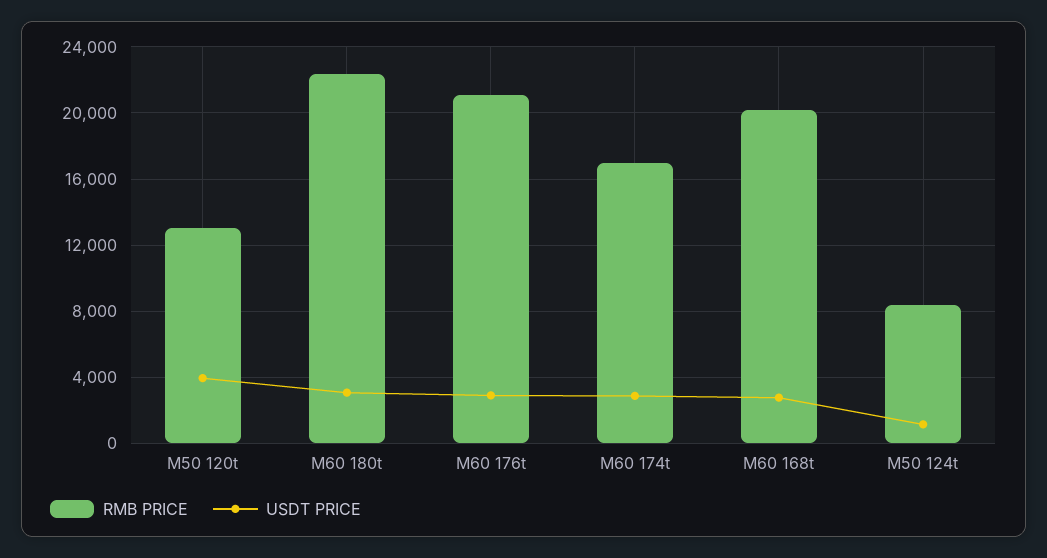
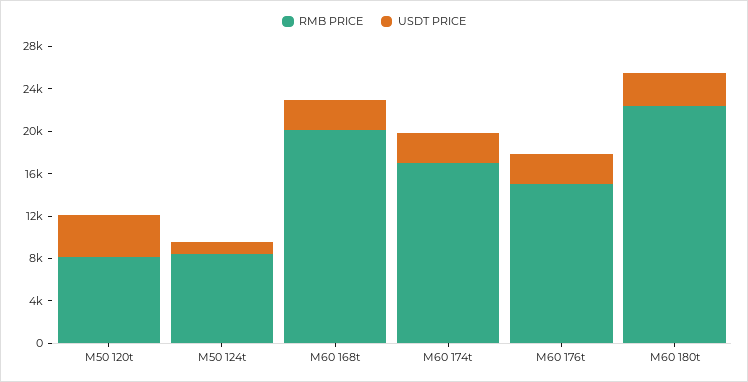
  {
    "RMB PRICE": {
-     "M50 120t": 13000,
+     "M50 120t": 8000,
      "M60 180t": 22500,
-     "M60 176t": 21000,
+     "M60 176t": 15000,
      "M60 174t": 17000,
      "M60 168t": 20000,
      "M50 124t": 8500
    },
    "USDT PRICE": {
      "M50 120t": 4000,
      "M60 180t": 3000,
      "M60 176t": 3000,
      "M60 174t": 3000,
      "M60 168t": 3000,
      "M50 124t": 1000
    }
  }

